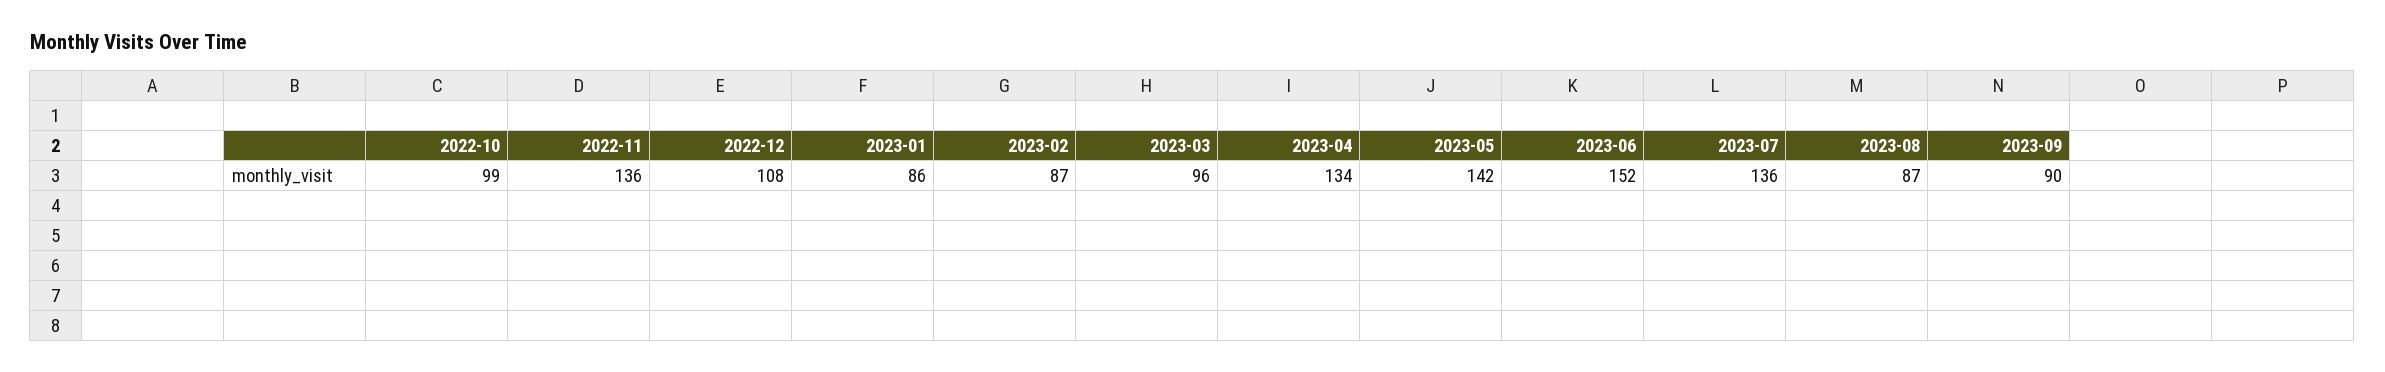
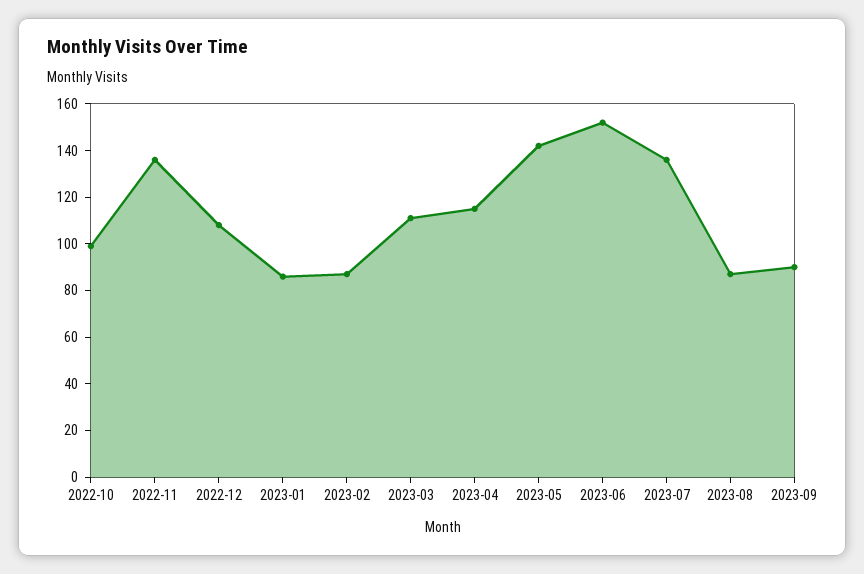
  {
    "2022-10": 99,
    "2022-11": 136,
    "2022-12": 108,
    "2023-01": 86,
    "2023-02": 87,
-   "2023-03": 96,
+   "2023-03": 110,
-   "2023-04": 134,
+   "2023-04": 115,
    "2023-05": 142,
    "2023-06": 152,
    "2023-07": 136,
    "2023-08": 87,
    "2023-09": 90
  }

